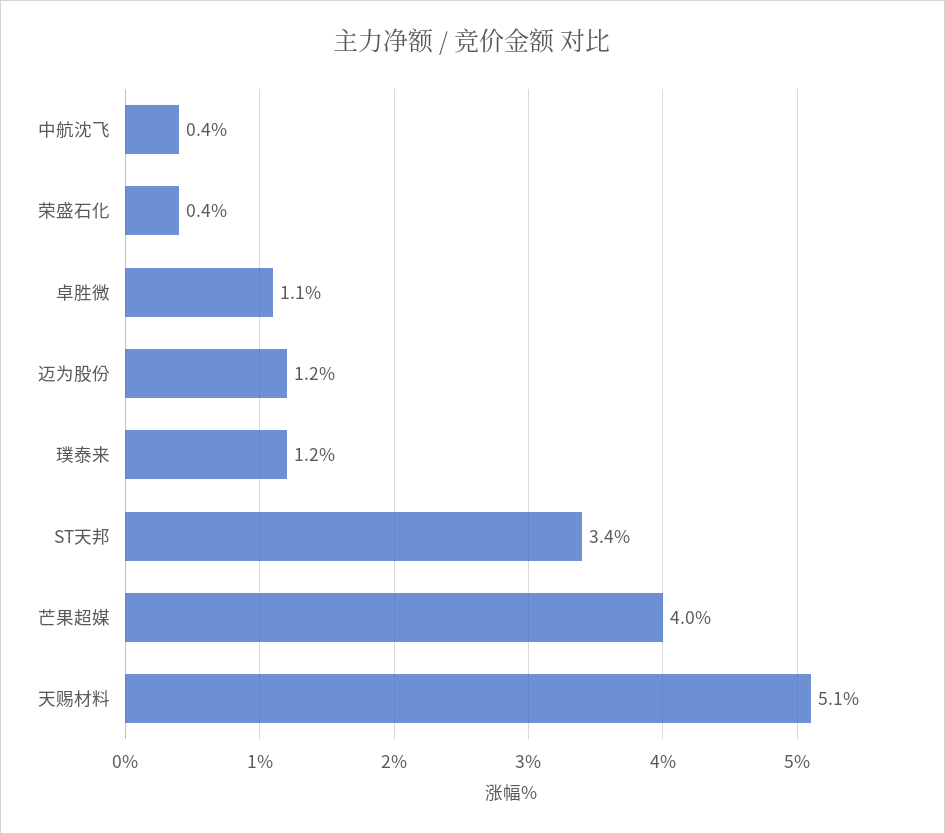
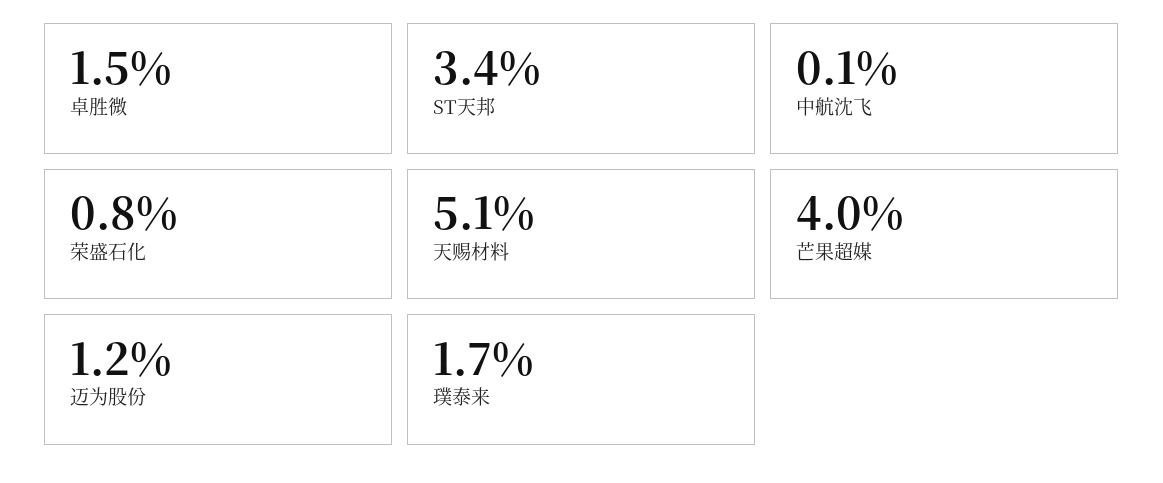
  {
-   "中航沈飞": 0.4,
+   "中航沈飞": 0.1,
-   "荣盛石化": 0.4,
+   "荣盛石化": 0.8,
-   "卓胜微": 1.1,
+   "卓胜微": 1.5,
    "迈为股份": 1.2,
-   "璞泰来": 1.2,
+   "璞泰来": 1.7,
    "ST天邦": 3.4,
    "芒果超媒": 4,
    "天赐材料": 5.1
  }

